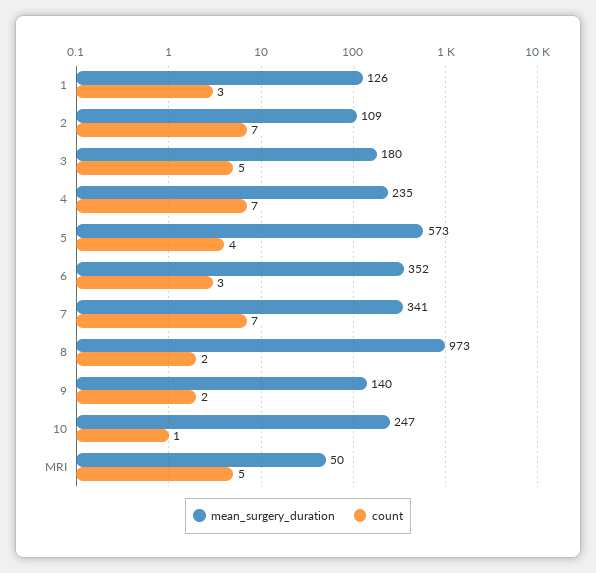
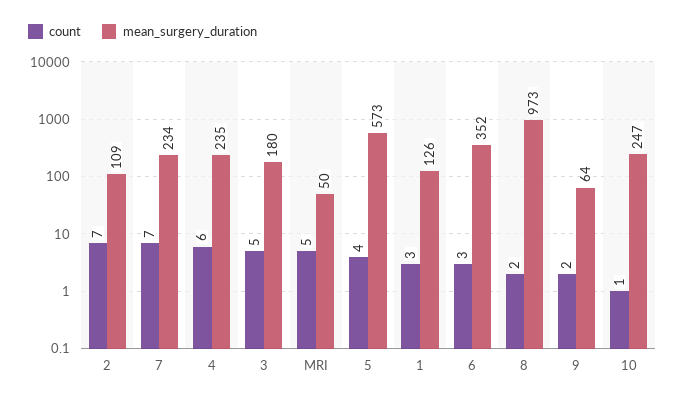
  {
    "mean_surgery_duration": {
      "1": 126,
      "2": 109,
      "3": 180,
      "4": 235,
      "5": 573,
      "6": 352,
-     "7": 341,
+     "7": 234,
      "8": 973,
-     "9": 140,
+     "9": 64,
      "10": 247,
      "MRI": 50
    },
    "count": {
      "1": 3,
      "2": 7,
      "3": 5,
-     "4": 7,
+     "4": 6,
      "5": 4,
      "6": 3,
      "7": 7,
      "8": 2,
      "9": 2,
      "10": 1,
      "MRI": 5
    }
  }

